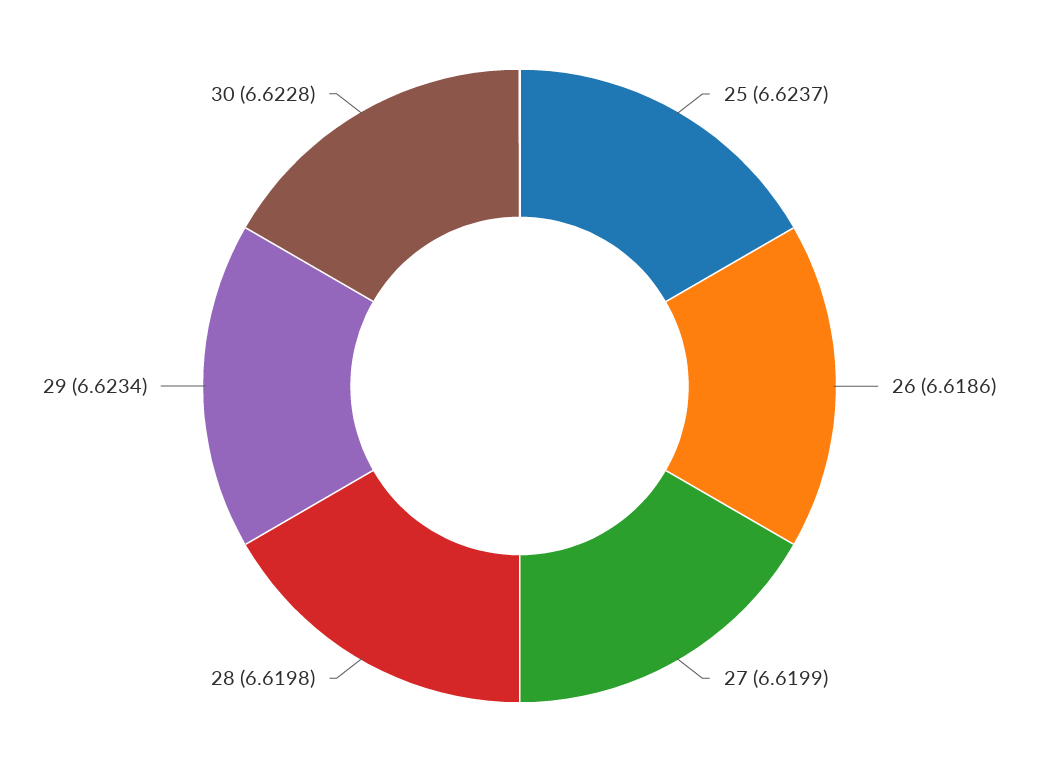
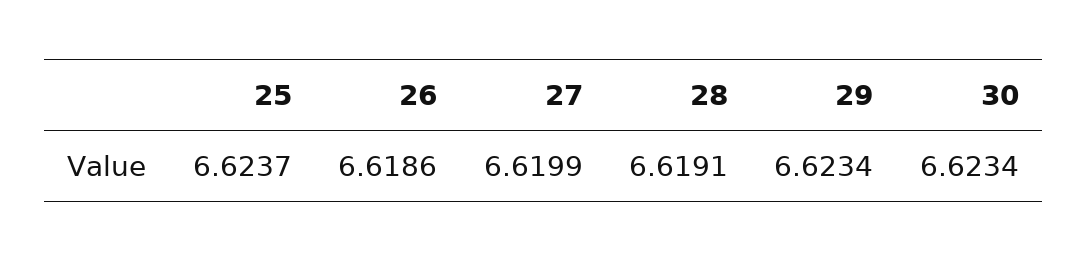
  {
    "25": 6.6237,
    "26": 6.6186,
    "27": 6.6199,
-   "28": 6.6198,
+   "28": 6.6191,
    "29": 6.6234,
-   "30": 6.6228
+   "30": 6.6234
  }

